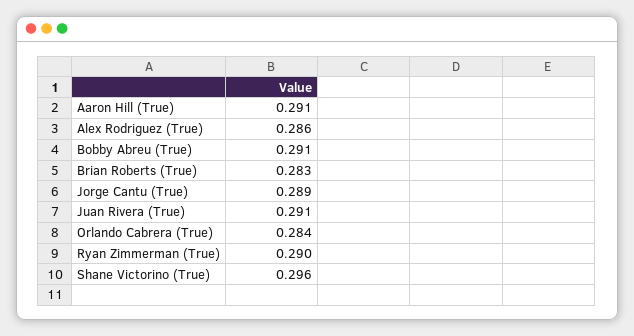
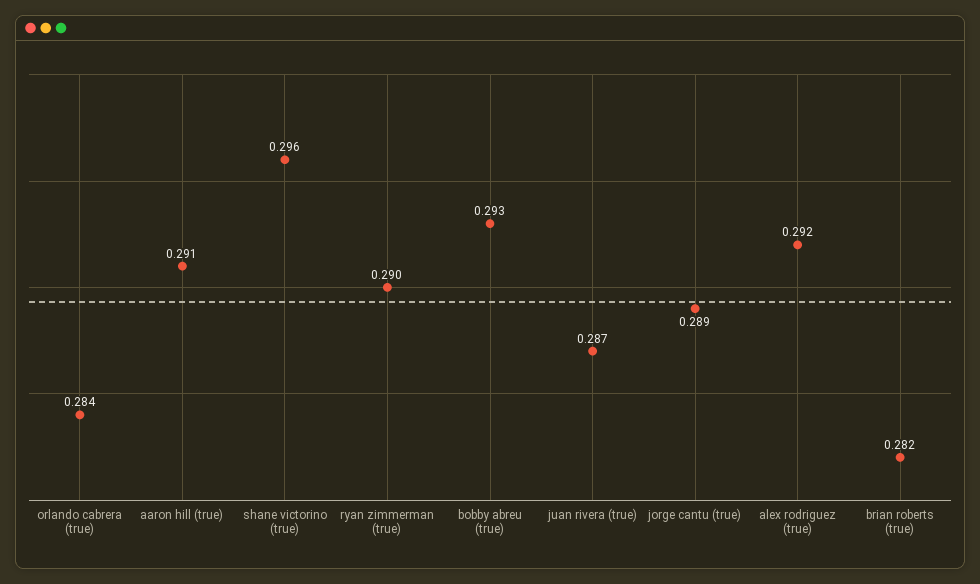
  {
    "Aaron Hill (True)": 0.291,
-   "Alex Rodriguez (True)": 0.286,
+   "Alex Rodriguez (True)": 0.292,
-   "Bobby Abreu (True)": 0.291,
+   "Bobby Abreu (True)": 0.293,
-   "Brian Roberts (True)": 0.283,
+   "Brian Roberts (True)": 0.282,
    "Jorge Cantu (True)": 0.289,
-   "Juan Rivera (True)": 0.291,
+   "Juan Rivera (True)": 0.287,
    "Orlando Cabrera (True)": 0.284,
    "Ryan Zimmerman (True)": 0.29,
    "Shane Victorino (True)": 0.296
  }

